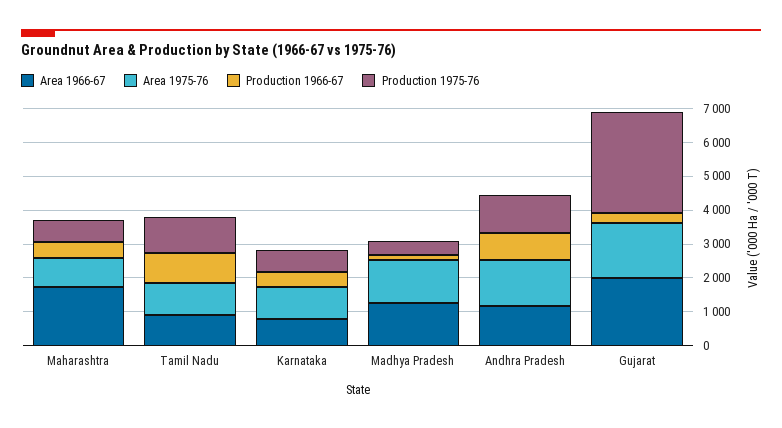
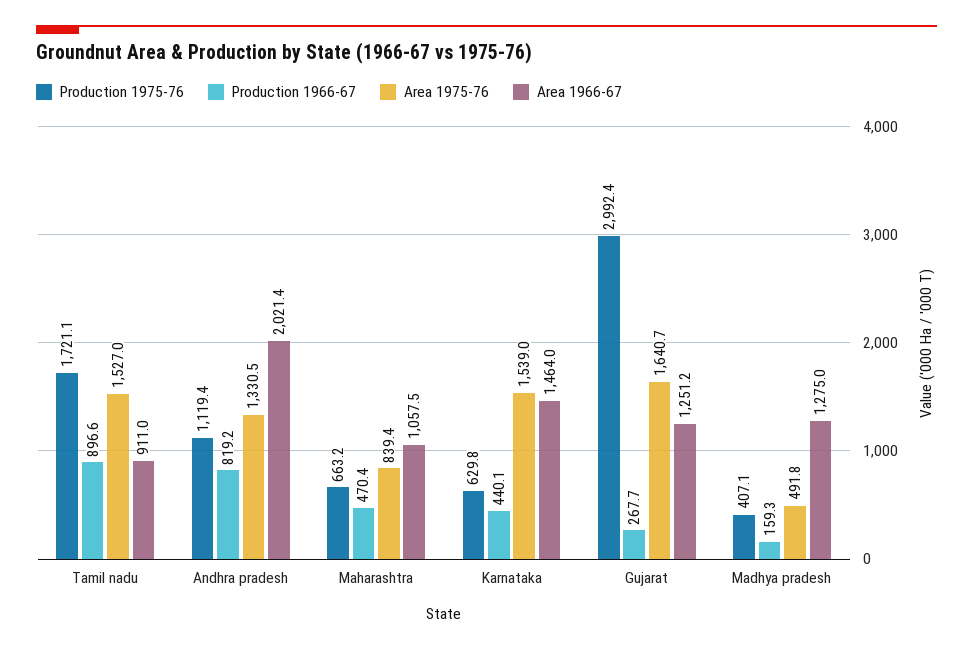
  {
    "Area 1966-67": {
-     "Maharashtra": 1750,
+     "Maharashtra": 1057.5,
      "Tamil Nadu": 911,
-     "Karnataka": 750,
+     "Karnataka": 1464,
      "Madhya Pradesh": 1275,
-     "Andhra Pradesh": 1250,
+     "Andhra Pradesh": 2021.4,
-     "Gujarat": 2000
+     "Gujarat": 1251.2
    },
    "Area 1975-76": {
      "Maharashtra": 839.4,
-     "Tamil Nadu": 1000,
+     "Tamil Nadu": 1527,
-     "Karnataka": 1000,
+     "Karnataka": 1539,
-     "Madhya Pradesh": 1250,
+     "Madhya Pradesh": 491.8,
      "Andhra Pradesh": 1330.5,
      "Gujarat": 1640.7
    },
    "Production 1966-67": {
      "Maharashtra": 470.4,
      "Tamil Nadu": 896.6,
      "Karnataka": 440.1,
      "Madhya Pradesh": 159.3,
      "Andhra Pradesh": 819.2,
      "Gujarat": 267.7
    },
    "Production 1975-76": {
      "Maharashtra": 663.2,
-     "Tamil Nadu": 1000,
+     "Tamil Nadu": 1721.1,
      "Karnataka": 629.8,
      "Madhya Pradesh": 407.1,
      "Andhra Pradesh": 1119.4,
      "Gujarat": 2992.4
    }
  }

